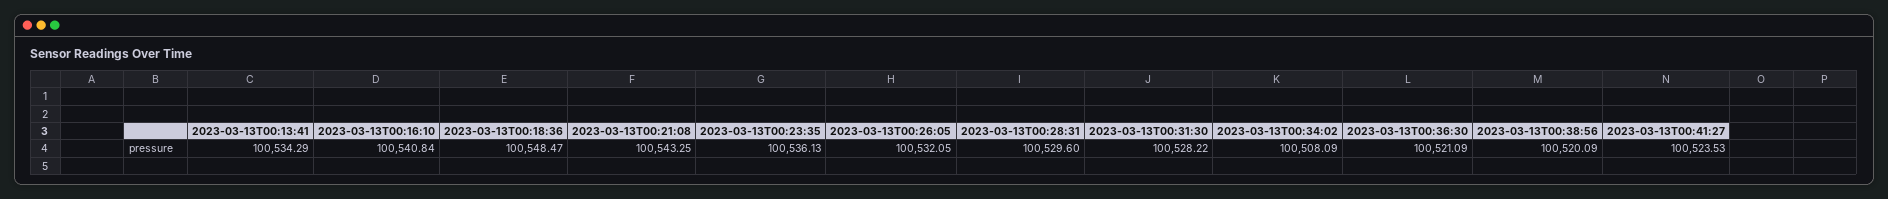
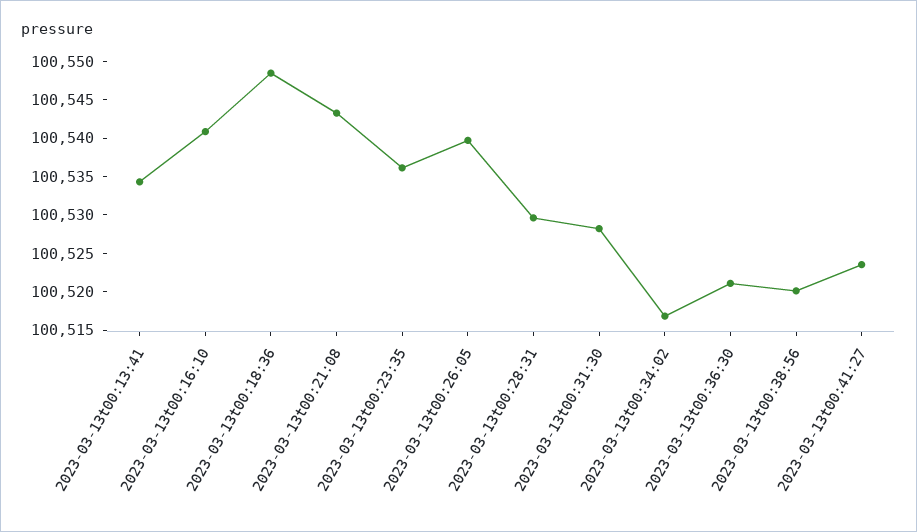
  {
    "2023-03-13T00:13:41": 100534.29,
    "2023-03-13T00:16:10": 100540.84,
    "2023-03-13T00:18:36": 100548.47,
    "2023-03-13T00:21:08": 100543.25,
    "2023-03-13T00:23:35": 100536.13,
-   "2023-03-13T00:26:05": 100532.05,
+   "2023-03-13T00:26:05": 100540,
    "2023-03-13T00:28:31": 100529.6,
    "2023-03-13T00:31:30": 100528.22,
-   "2023-03-13T00:34:02": 100508.09,
+   "2023-03-13T00:34:02": 100517.5,
    "2023-03-13T00:36:30": 100521.09,
    "2023-03-13T00:38:56": 100520.09,
    "2023-03-13T00:41:27": 100523.53
  }

